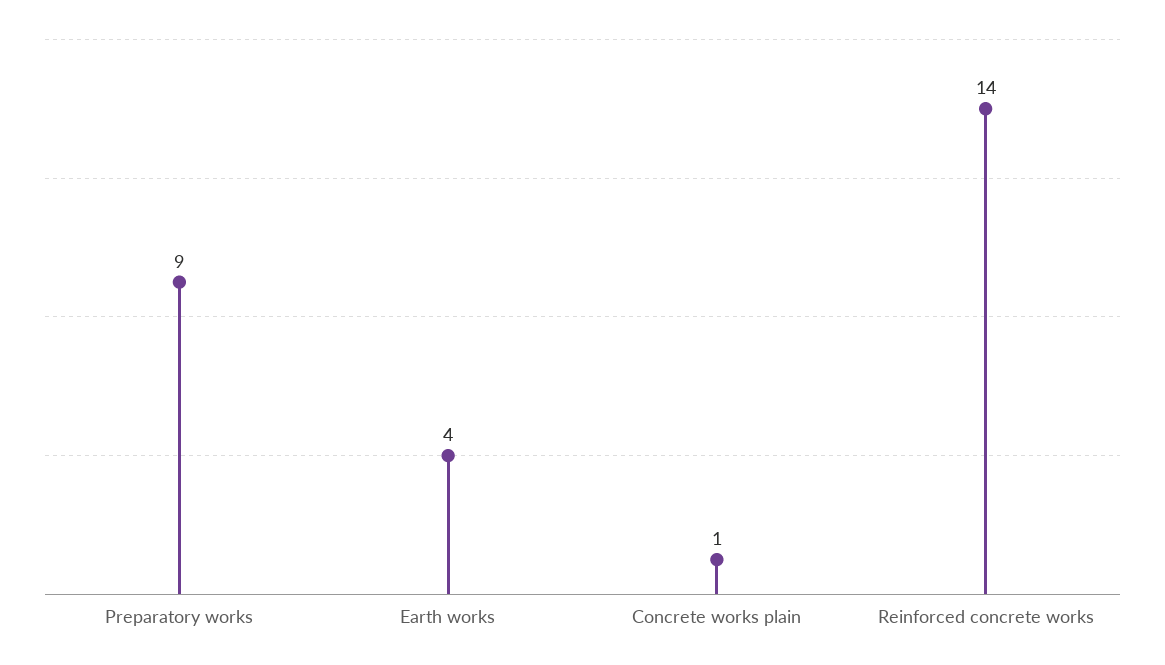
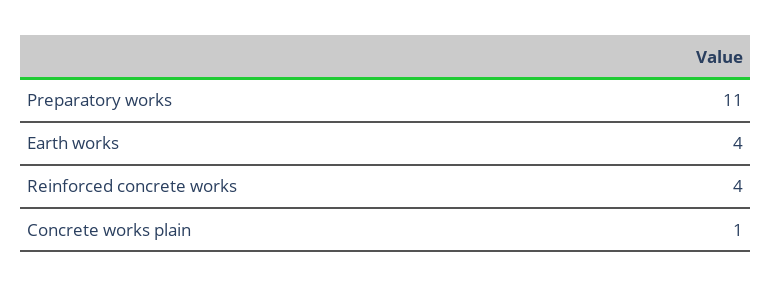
  {
-   "Preparatory works": 9,
+   "Preparatory works": 11,
    "Earth works": 4,
    "Concrete works plain": 1,
-   "Reinforced concrete works": 14
+   "Reinforced concrete works": 4
  }

